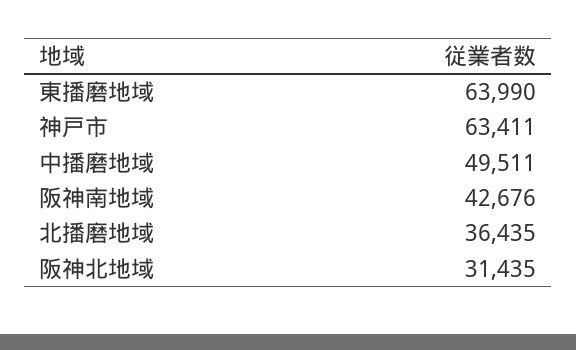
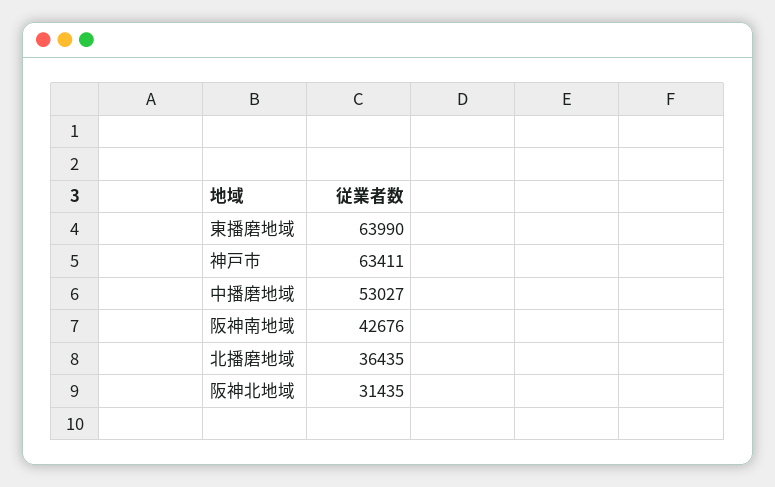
  {
    "東播磨地域": 63990,
    "神戸市": 63411,
-   "中播磨地域": 49511,
+   "中播磨地域": 53027,
    "阪神南地域": 42676,
    "北播磨地域": 36435,
    "阪神北地域": 31435
  }

